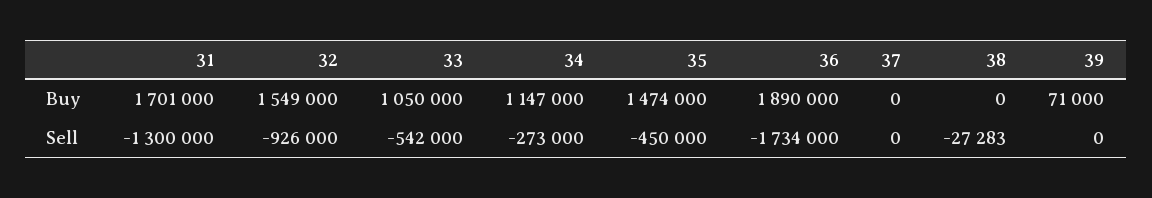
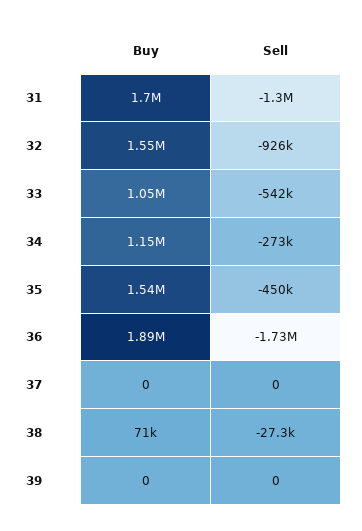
  {
    "31": {
      "Buy": 1701000,
      "Sell": -1300000
    },
    "32": {
      "Buy": 1549000,
      "Sell": -926000
    },
    "33": {
      "Buy": 1050000,
      "Sell": -542000
    },
    "34": {
      "Buy": 1147000,
      "Sell": -273000
    },
    "35": {
-     "Buy": 1474000,
+     "Buy": 1540000,
      "Sell": -450000
    },
    "36": {
      "Buy": 1890000,
      "Sell": -1734000
    },
    "37": {
      "Buy": 0,
      "Sell": 0
    },
    "38": {
-     "Buy": 0,
+     "Buy": 71000,
      "Sell": -27283
    },
    "39": {
-     "Buy": 71000,
+     "Buy": 0,
      "Sell": 0
    }
  }

